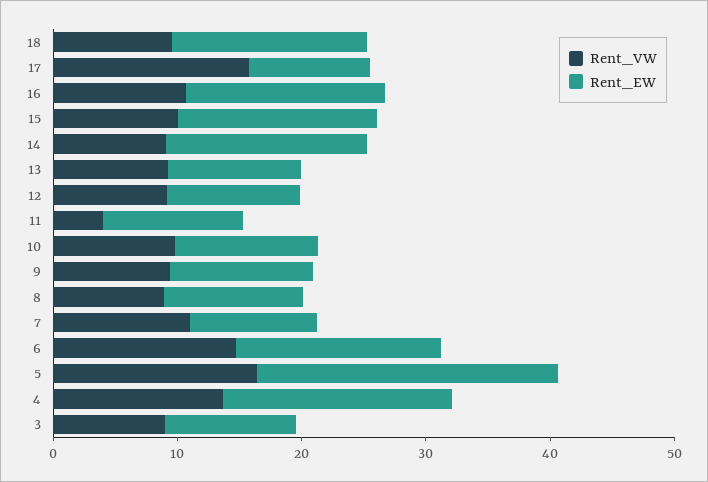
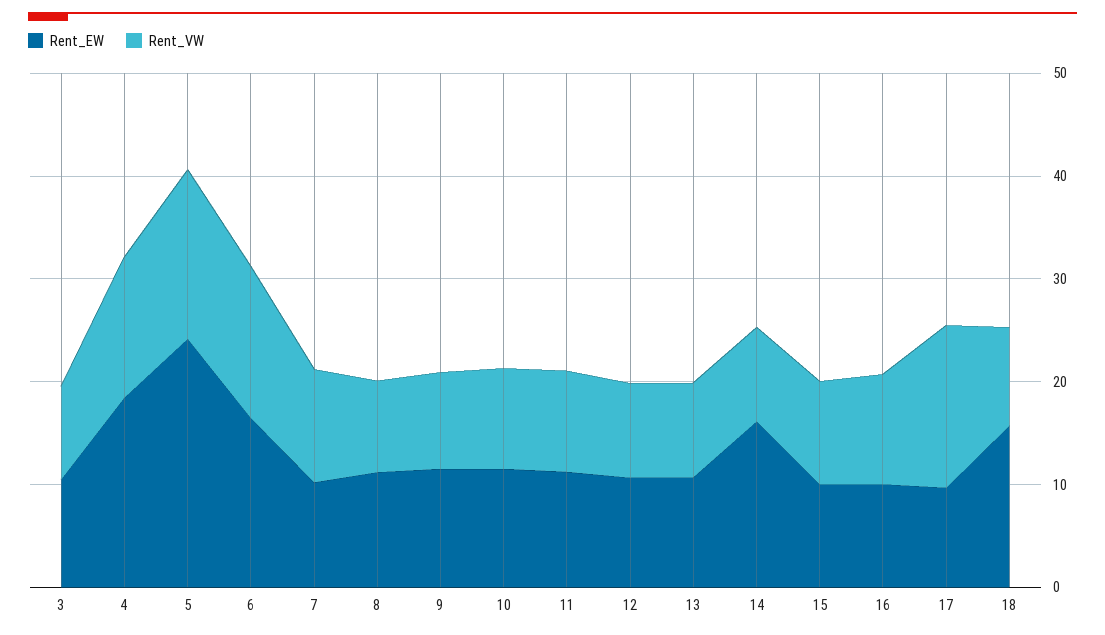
  {
    "Rent_VW": {
      "18": 10,
      "17": 16,
      "16": 10,
      "15": 10,
      "14": 10,
      "13": 10,
      "12": 10,
-     "11": 4,
+     "11": 10,
      "10": 10,
      "9": 10,
      "8": 8,
      "7": 12,
      "6": 14,
      "5": 16,
      "4": 14,
      "3": 10
    },
    "Rent_EW": {
      "18": 16,
      "17": 10,
-     "16": 16,
+     "16": 10,
-     "15": 16,
+     "15": 10,
      "14": 16,
      "13": 10,
      "12": 10,
      "11": 12,
      "10": 12,
      "9": 12,
      "8": 12,
      "7": 10,
      "6": 16,
      "5": 24,
      "4": 18,
      "3": 10
    }
  }

